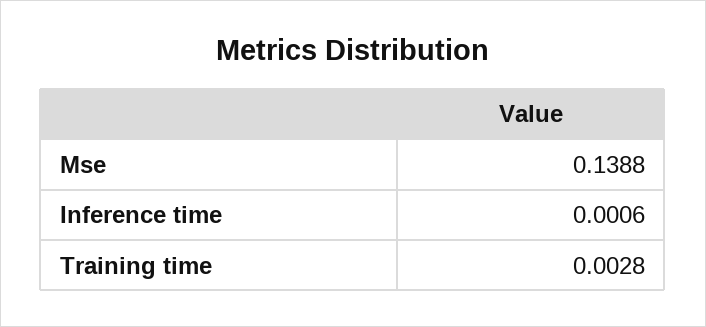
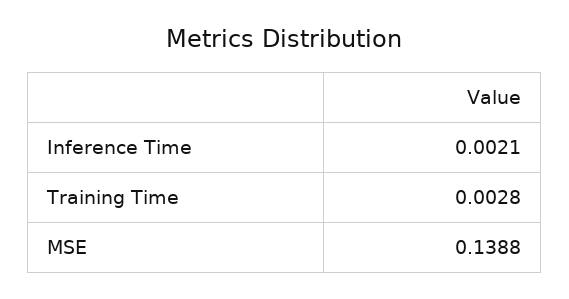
  {
    "Mse": 0.1388,
-   "Inference time": 0.0006,
+   "Inference time": 0.0021,
    "Training time": 0.0028
  }

